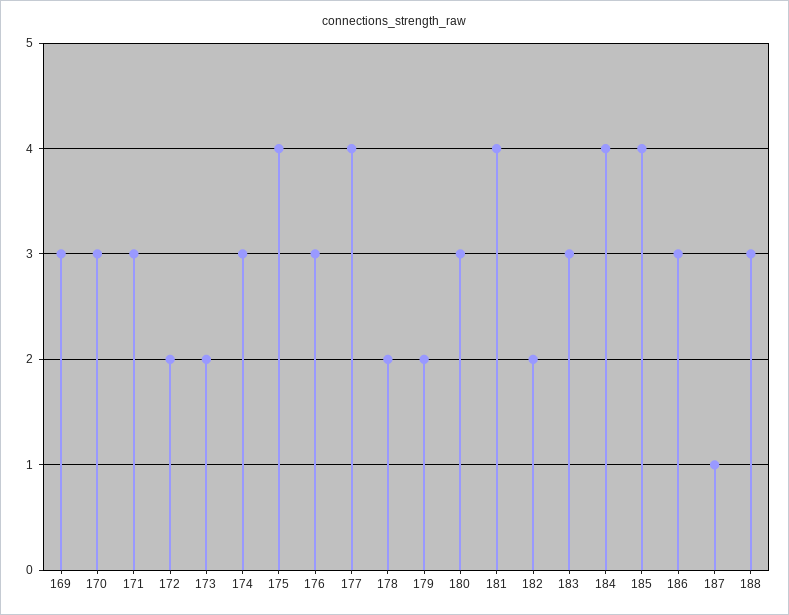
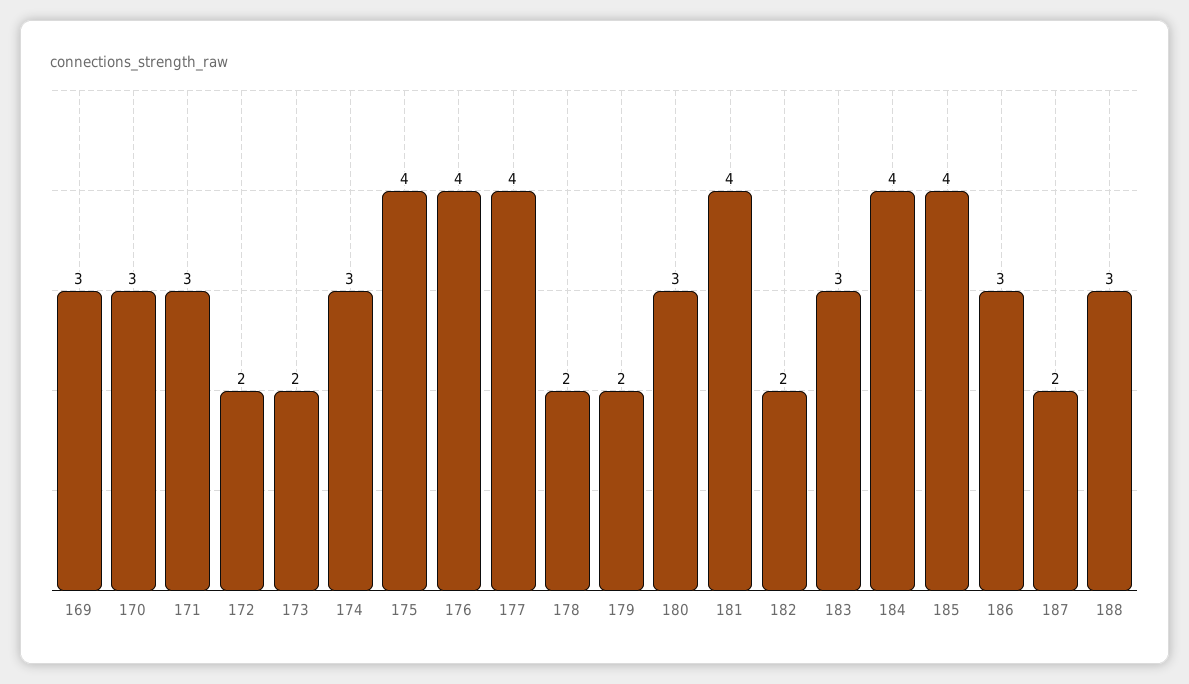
  {
    "169": 3,
    "170": 3,
    "171": 3,
    "172": 2,
    "173": 2,
    "174": 3,
    "175": 4,
-   "176": 3,
+   "176": 4,
    "177": 4,
    "178": 2,
    "179": 2,
    "180": 3,
    "181": 4,
    "182": 2,
    "183": 3,
    "184": 4,
    "185": 4,
    "186": 3,
-   "187": 1,
+   "187": 2,
    "188": 3
  }

